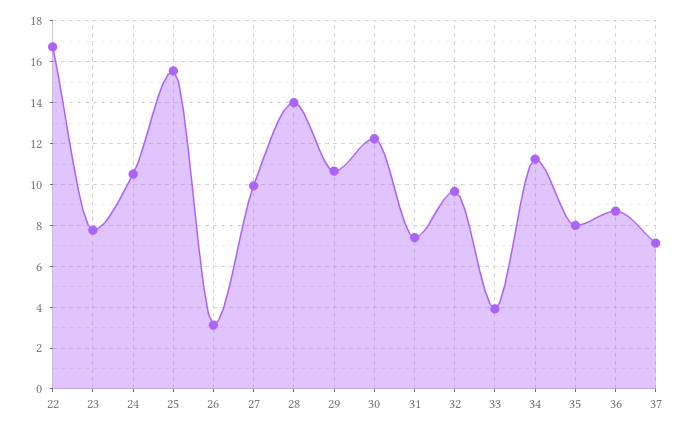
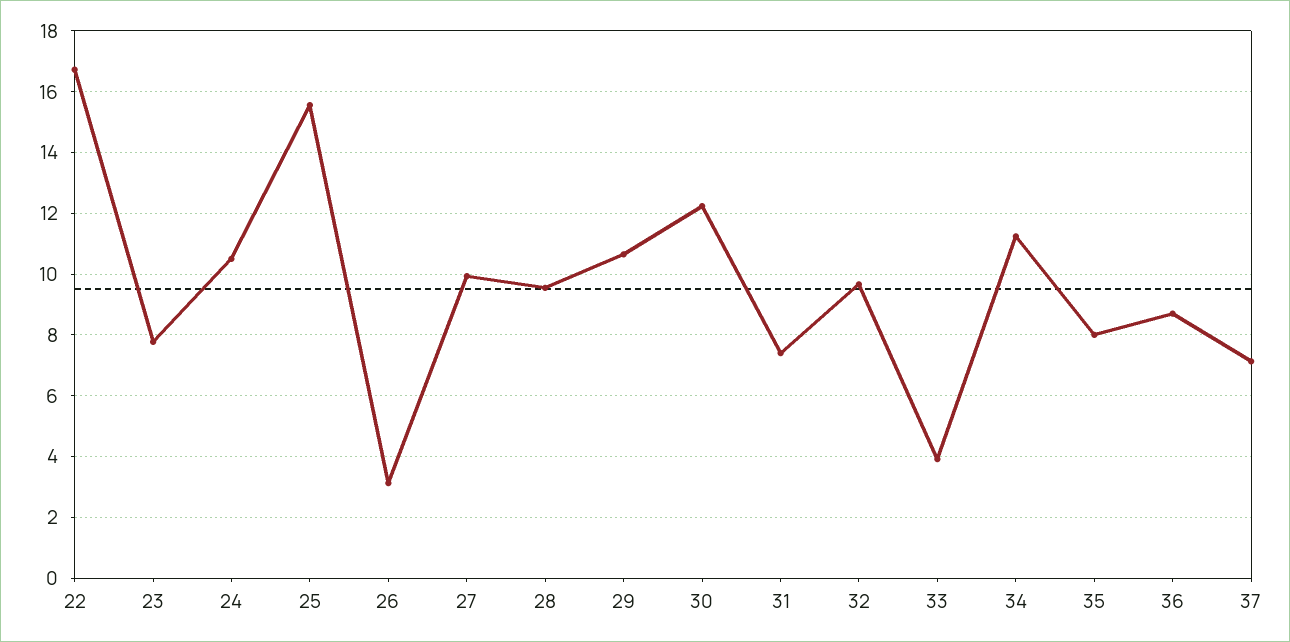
  {
    "22": 16.8,
    "23": 7.8,
    "24": 10.6,
    "25": 15.6,
    "26": 3.2,
    "27": 10,
-   "28": 14,
+   "28": 9.6,
    "29": 10.6,
    "30": 12.2,
    "31": 7.4,
    "32": 9.6,
    "33": 4,
    "34": 11.2,
    "35": 8,
    "36": 8.8,
    "37": 7.2
  }

